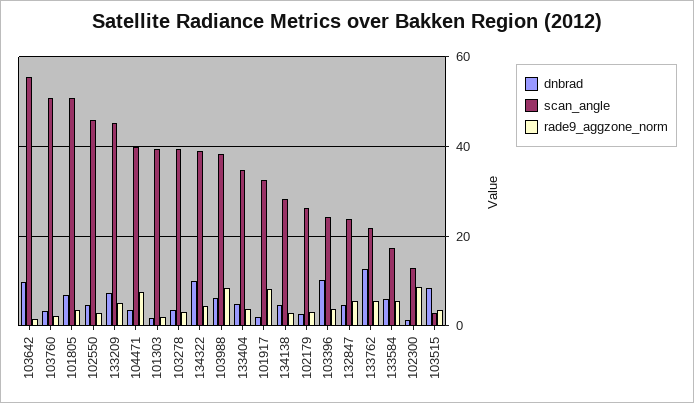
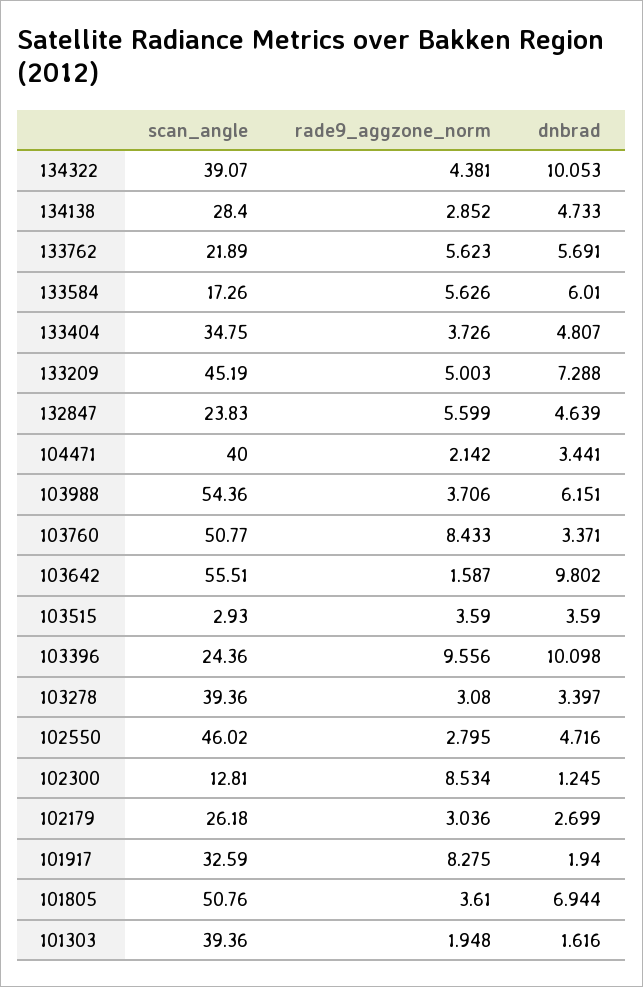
  {
    "dnbrad": {
      "103642": 9.802,
      "103760": 3.371,
      "101805": 6.944,
      "102550": 4.716,
      "133209": 7.288,
      "104471": 3.441,
      "101303": 1.616,
      "103278": 3.397,
      "134322": 10.053,
      "103988": 6.151,
      "133404": 4.807,
      "101917": 1.94,
      "134138": 4.733,
      "102179": 2.699,
      "103396": 10.098,
      "132847": 4.639,
-     "133762": 12,
+     "133762": 5.691,
      "133584": 6.01,
      "102300": 1.245,
-     "103515": 8
+     "103515": 3.59
    },
    "scan_angle": {
      "103642": 55.51,
      "103760": 50.77,
      "101805": 50.76,
      "102550": 46.02,
      "133209": 45.19,
      "104471": 40,
      "101303": 39.36,
      "103278": 39.36,
      "134322": 39.07,
-     "103988": 38,
+     "103988": 54.36,
      "133404": 34.75,
      "101917": 32.59,
      "134138": 28.4,
      "102179": 26.18,
      "103396": 24.36,
      "132847": 23.83,
      "133762": 21.89,
      "133584": 17.26,
      "102300": 12.81,
      "103515": 2.93
    },
    "rade9_aggzone_norm": {
      "103642": 1.587,
-     "103760": 2,
+     "103760": 8.433,
      "101805": 3.61,
      "102550": 2.795,
      "133209": 5.003,
-     "104471": 8,
+     "104471": 2.142,
      "101303": 1.948,
      "103278": 3.08,
      "134322": 4.381,
-     "103988": 8,
+     "103988": 3.706,
      "133404": 3.726,
      "101917": 8.275,
      "134138": 2.852,
      "102179": 3.036,
-     "103396": 4,
+     "103396": 9.556,
      "132847": 5.599,
      "133762": 5.623,
      "133584": 5.626,
      "102300": 8.534,
      "103515": 3.59
    }
  }

